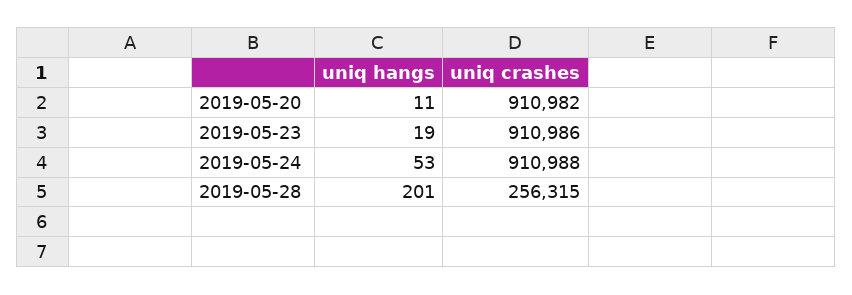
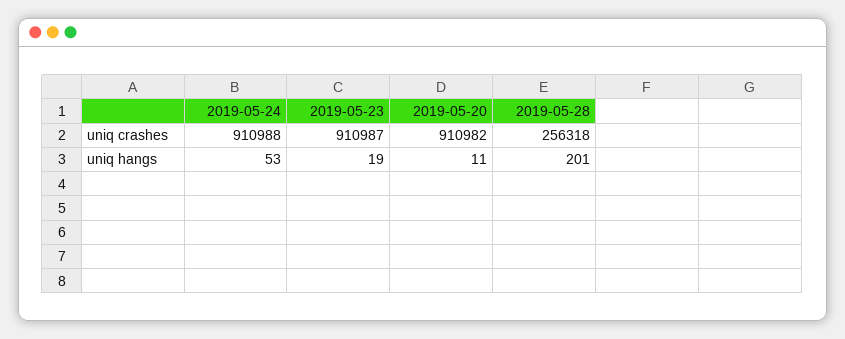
  {
    "uniq hangs": {
      "2019-05-20": 11,
      "2019-05-23": 19,
      "2019-05-24": 53,
      "2019-05-28": 201
    },
    "uniq crashes": {
      "2019-05-20": 910982,
-     "2019-05-23": 910986,
+     "2019-05-23": 910987,
      "2019-05-24": 910988,
-     "2019-05-28": 256315
+     "2019-05-28": 256318
    }
  }

